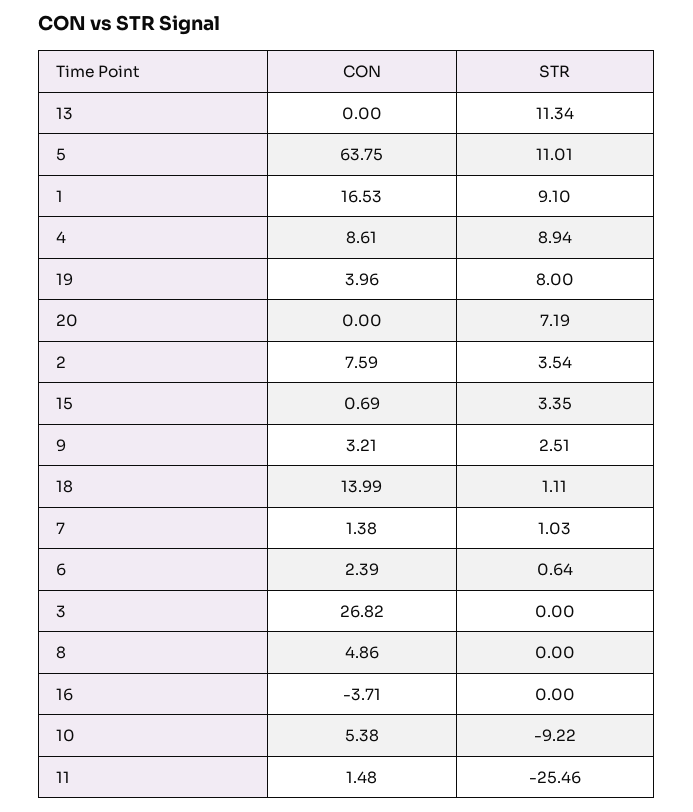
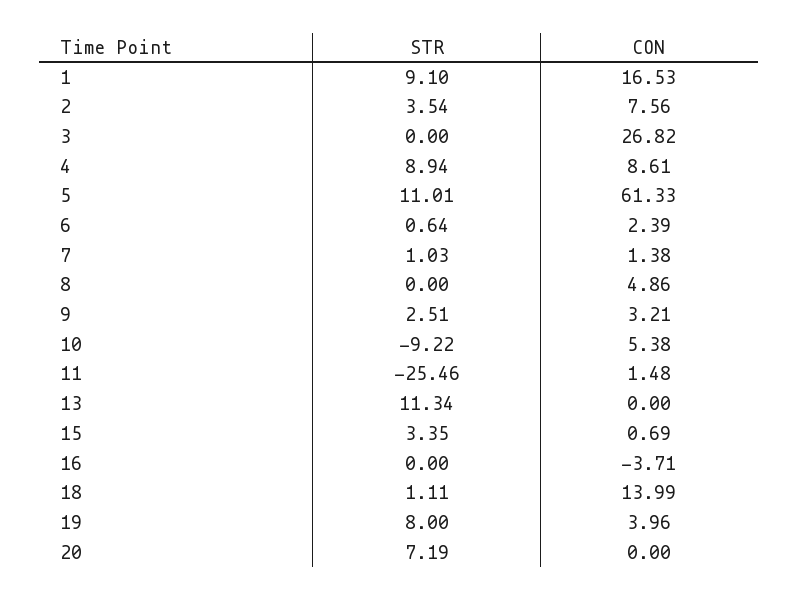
  {
    "CON": {
      "13": 0,
-     "5": 63.75,
+     "5": 61.33,
      "1": 16.53,
      "4": 8.61,
      "19": 3.96,
      "20": 0,
-     "2": 7.59,
+     "2": 7.56,
      "15": 0.69,
      "9": 3.21,
      "18": 13.99,
      "7": 1.38,
      "6": 2.39,
      "3": 26.82,
      "8": 4.86,
      "16": -3.71,
      "10": 5.38,
      "11": 1.48
    },
    "STR": {
      "13": 11.34,
      "5": 11.01,
      "1": 9.1,
      "4": 8.94,
      "19": 8,
      "20": 7.19,
      "2": 3.54,
      "15": 3.35,
      "9": 2.51,
      "18": 1.11,
      "7": 1.03,
      "6": 0.64,
      "3": 0,
      "8": 0,
      "16": 0,
      "10": -9.22,
      "11": -25.46
    }
  }

